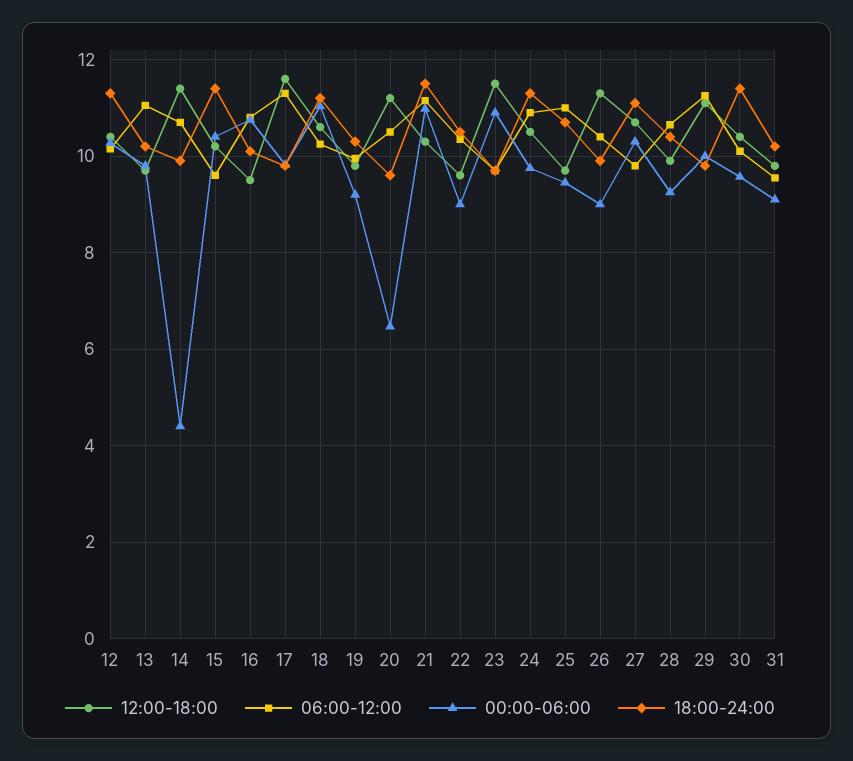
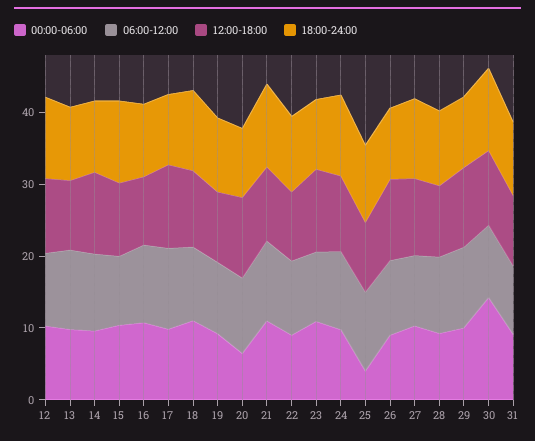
  {
    "12:00-18:00": {
      "12": 10.4,
      "13": 9.8,
      "14": 11.4,
      "15": 10.2,
      "16": 9.6,
      "17": 11.6,
      "18": 10.6,
      "19": 9.8,
      "20": 11.2,
      "21": 10.4,
      "22": 9.6,
      "23": 11.6,
      "24": 10.6,
      "25": 9.8,
      "26": 11.4,
      "27": 10.8,
      "28": 10,
      "29": 11.2,
      "30": 10.4,
      "31": 9.8
    },
    "06:00-12:00": {
      "12": 10.2,
      "13": 11,
      "14": 10.8,
      "15": 9.6,
      "16": 10.8,
      "17": 11.4,
      "18": 10.2,
      "19": 10,
      "20": 10.6,
      "21": 11.2,
      "22": 10.4,
      "23": 9.8,
      "24": 11,
      "25": 11,
      "26": 10.4,
      "27": 9.8,
      "28": 10.6,
      "29": 11.2,
      "30": 10.2,
      "31": 9.6
    },
    "00:00-06:00": {
      "12": 10.2,
      "13": 9.8,
-     "14": 4.4,
+     "14": 10,
      "15": 10.4,
      "16": 10.8,
      "17": 9.8,
      "18": 11,
      "19": 9.2,
      "20": 6.4,
      "21": 11,
      "22": 9,
      "23": 11,
      "24": 9.8,
-     "25": 9.4,
+     "25": 4,
      "26": 9,
      "27": 10.4,
      "28": 9.2,
      "29": 10,
-     "30": 9.6,
+     "30": 14,
      "31": 9.2
    },
    "18:00-24:00": {
      "12": 11.4,
      "13": 10.2,
      "14": 10,
      "15": 11.4,
      "16": 10.2,
      "17": 9.8,
      "18": 11.2,
      "19": 10.4,
      "20": 9.6,
      "21": 11.6,
      "22": 10.6,
      "23": 9.8,
      "24": 11.4,
      "25": 10.8,
      "26": 10,
      "27": 11.2,
      "28": 10.4,
      "29": 9.8,
      "30": 11.4,
      "31": 10.2
    }
  }

